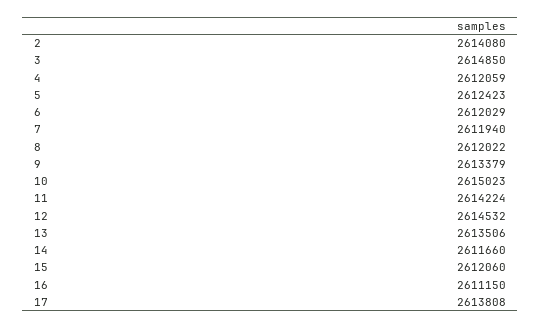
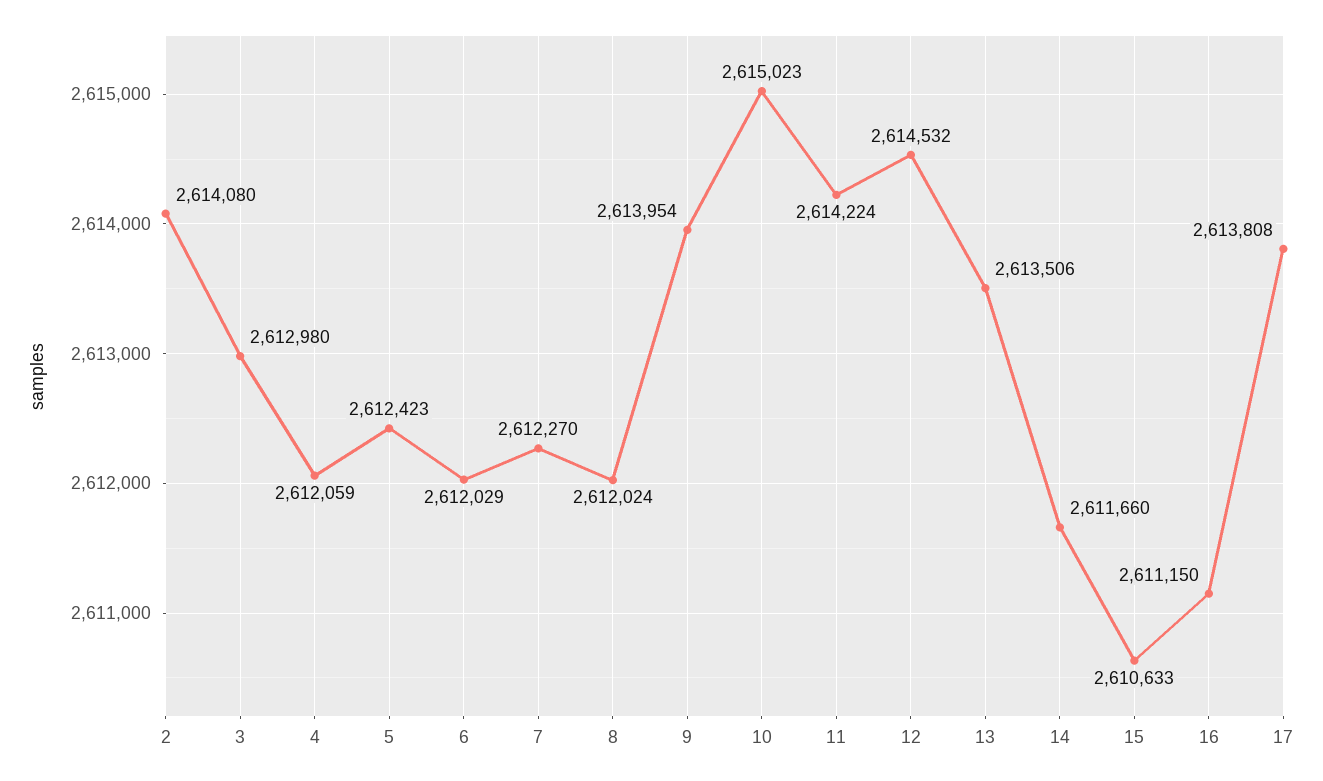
  {
    "2": 2614080,
-   "3": 2614850,
+   "3": 2612980,
    "4": 2612059,
    "5": 2612423,
    "6": 2612029,
-   "7": 2611940,
+   "7": 2612270,
-   "8": 2612022,
+   "8": 2612024,
-   "9": 2613379,
+   "9": 2613954,
    "10": 2615023,
    "11": 2614224,
    "12": 2614532,
    "13": 2613506,
    "14": 2611660,
-   "15": 2612060,
+   "15": 2610633,
    "16": 2611150,
    "17": 2613808
  }

